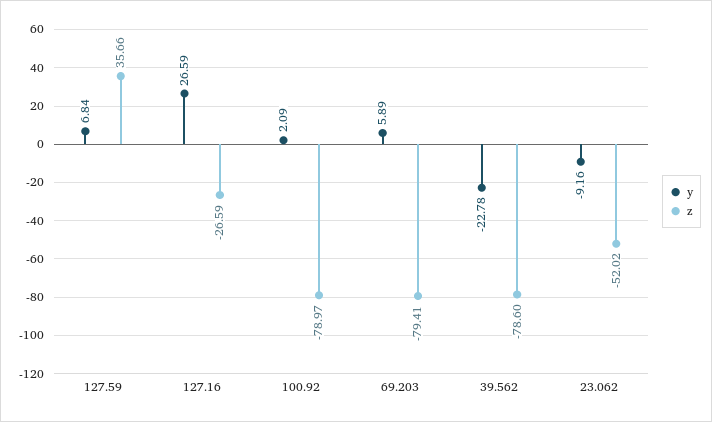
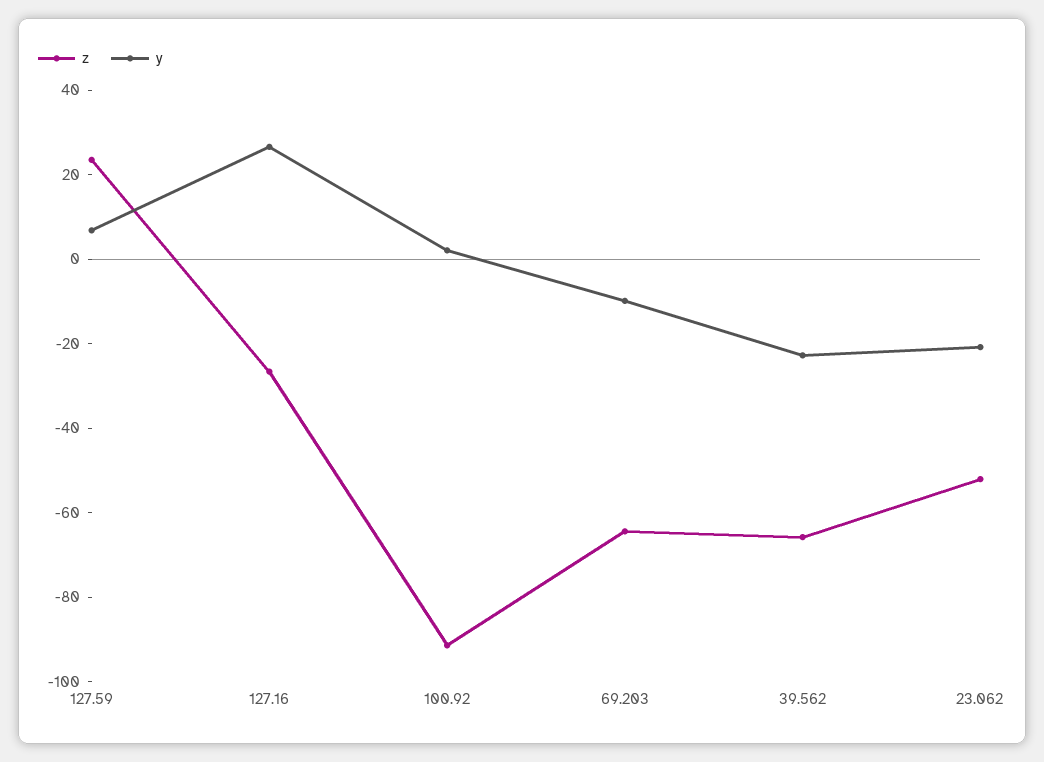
  {
    "y": {
      "127.59": 6.84,
      "127.16": 26.59,
      "100.92": 2.09,
-     "69.203": 5.89,
+     "69.203": -10,
      "39.562": -22.78,
-     "23.062": -9.16
+     "23.062": -20
    },
    "z": {
-     "127.59": 35.66,
+     "127.59": 25,
      "127.16": -26.59,
-     "100.92": -78.97,
+     "100.92": -90,
-     "69.203": -79.41,
+     "69.203": -65,
-     "39.562": -78.6,
+     "39.562": -65,
      "23.062": -52.02
    }
  }

